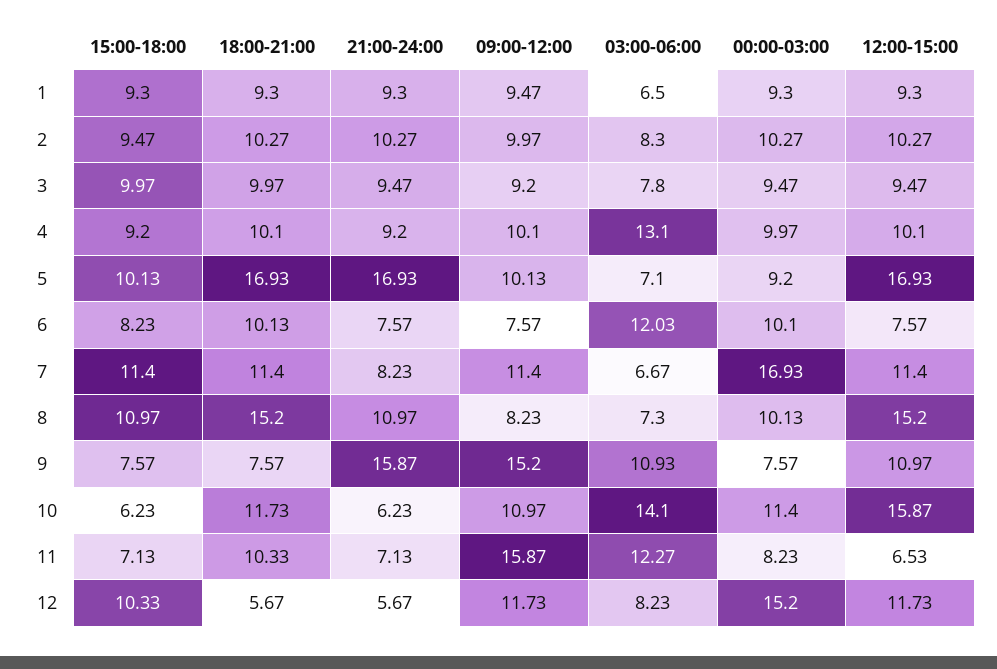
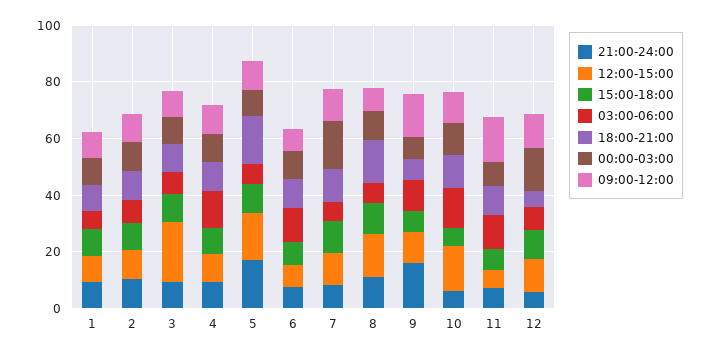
  {
    "15:00-18:00": {
      "1": 9.3,
      "2": 9.47,
      "3": 9.97,
      "4": 9.2,
      "5": 10.13,
      "6": 8.23,
      "7": 11.4,
      "8": 10.97,
      "9": 7.57,
      "10": 6.23,
      "11": 7.13,
      "12": 10.33
    },
    "18:00-21:00": {
      "1": 9.3,
      "2": 10.27,
      "3": 9.97,
      "4": 10.1,
      "5": 16.93,
      "6": 10.13,
      "7": 11.4,
      "8": 15.2,
      "9": 7.57,
      "10": 11.73,
      "11": 10.33,
      "12": 5.67
    },
    "21:00-24:00": {
      "1": 9.3,
      "2": 10.27,
      "3": 9.47,
      "4": 9.2,
      "5": 16.93,
      "6": 7.57,
      "7": 8.23,
      "8": 10.97,
      "9": 15.87,
      "10": 6.23,
      "11": 7.13,
      "12": 5.67
    },
    "09:00-12:00": {
      "1": 9.47,
      "2": 9.97,
      "3": 9.2,
      "4": 10.1,
      "5": 10.13,
      "6": 7.57,
      "7": 11.4,
      "8": 8.23,
      "9": 15.2,
      "10": 10.97,
      "11": 15.87,
      "12": 11.73
    },
    "03:00-06:00": {
      "1": 6.5,
      "2": 8.3,
      "3": 7.8,
      "4": 13.1,
      "5": 7.1,
      "6": 12.03,
      "7": 6.67,
      "8": 7.3,
      "9": 10.93,
      "10": 14.1,
      "11": 12.27,
      "12": 8.23
    },
    "00:00-03:00": {
      "1": 9.3,
      "2": 10.27,
      "3": 9.47,
      "4": 9.97,
      "5": 9.2,
      "6": 10.1,
      "7": 16.93,
      "8": 10.13,
      "9": 7.57,
      "10": 11.4,
      "11": 8.23,
      "12": 15.2
    },
    "12:00-15:00": {
      "1": 9.3,
      "2": 10.27,
-     "3": 9.47,
+     "3": 20,
      "4": 10.1,
      "5": 16.93,
      "6": 7.57,
      "7": 11.4,
      "8": 15.2,
      "9": 10.97,
      "10": 15.87,
      "11": 6.53,
      "12": 11.73
    }
  }

